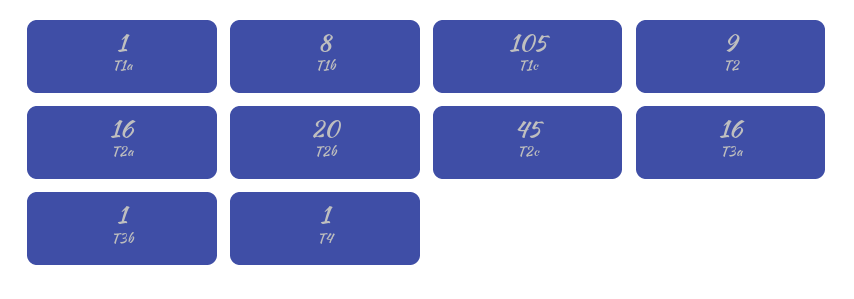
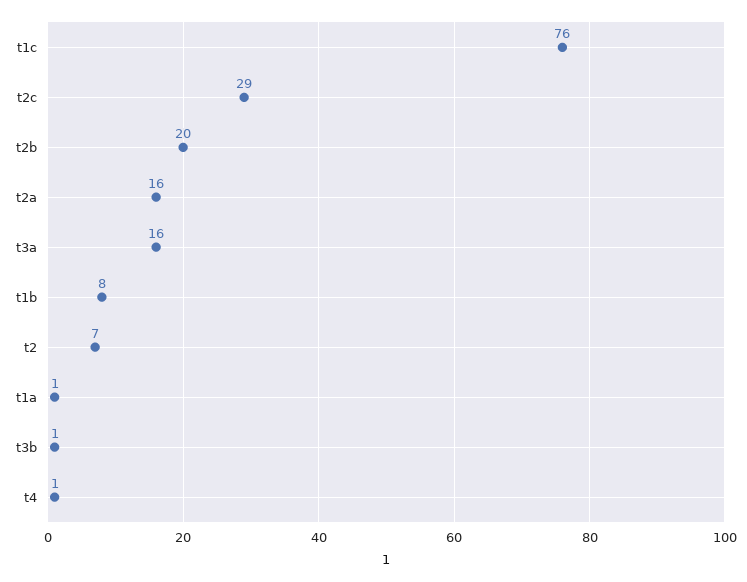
  {
    "T1a": 1,
    "T1b": 8,
-   "T1c": 105,
+   "T1c": 76,
-   "T2": 9,
+   "T2": 7,
    "T2a": 16,
    "T2b": 20,
-   "T2c": 45,
+   "T2c": 29,
    "T3a": 16,
    "T3b": 1,
    "T4": 1
  }

